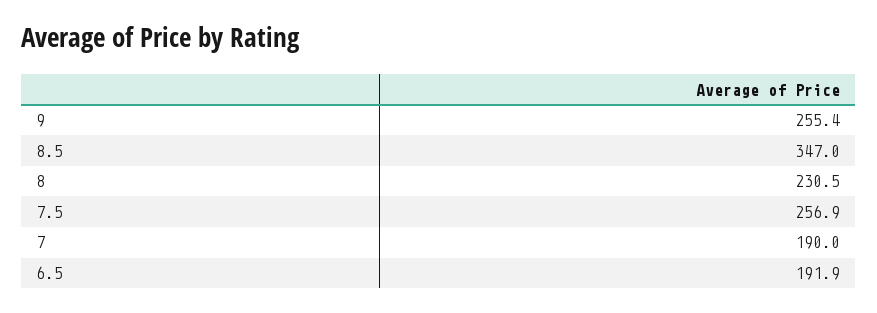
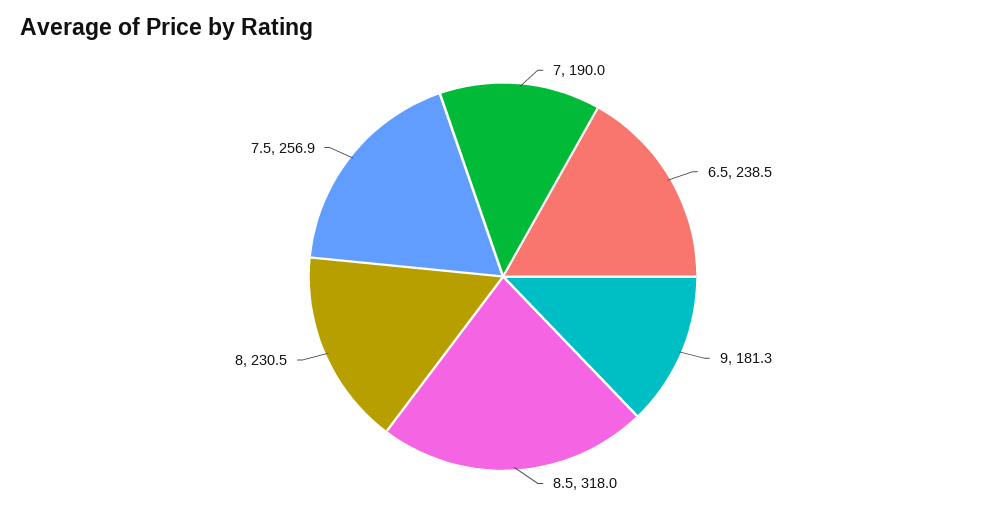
  {
-   "9": 255.4,
+   "9": 181.3,
-   "8.5": 347,
+   "8.5": 318,
    "8": 230.5,
    "7.5": 256.9,
    "7": 190,
-   "6.5": 191.9
+   "6.5": 238.5
  }

